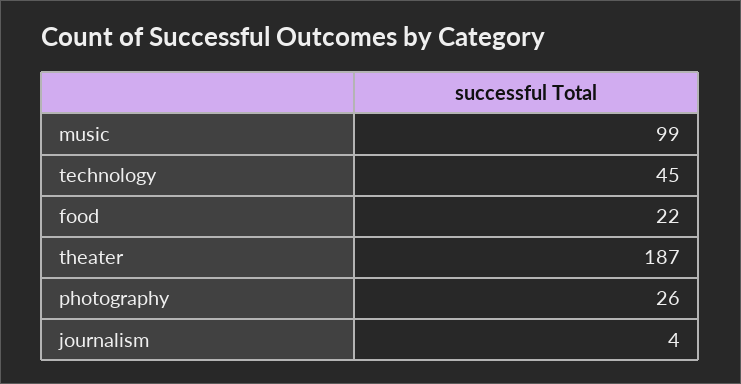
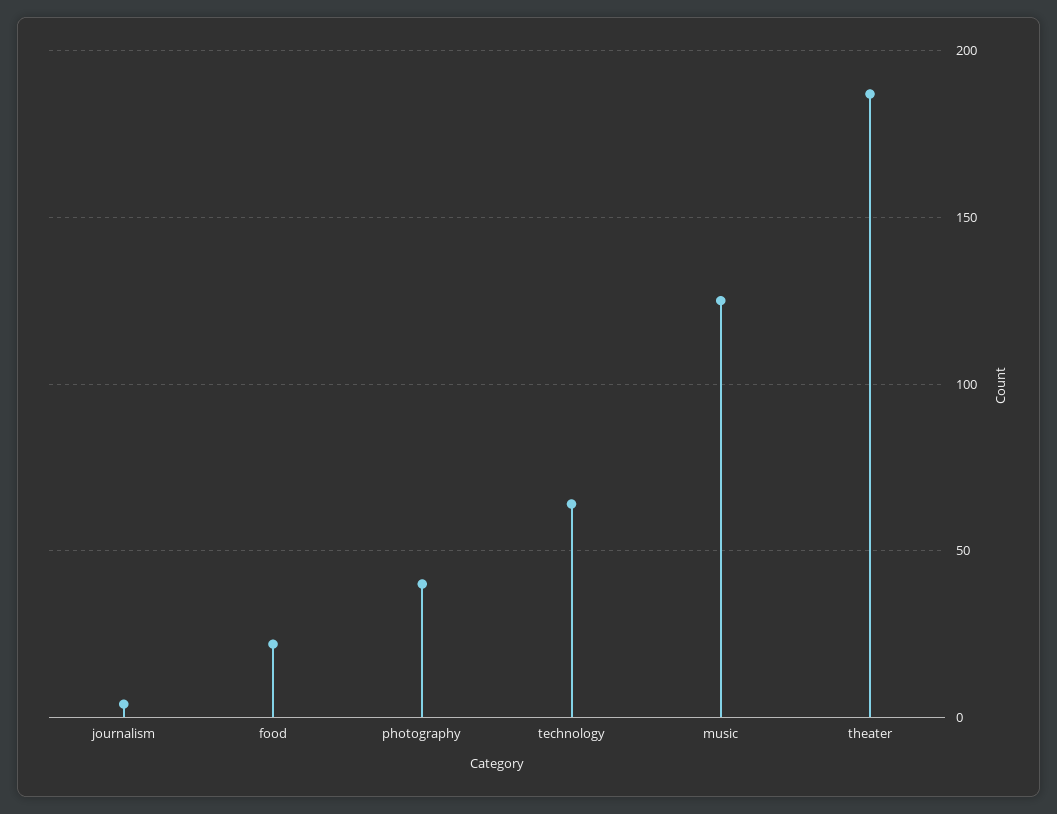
  {
-   "music": 99,
+   "music": 125,
-   "technology": 45,
+   "technology": 65,
    "food": 22,
    "theater": 187,
-   "photography": 26,
+   "photography": 40,
    "journalism": 4
  }

